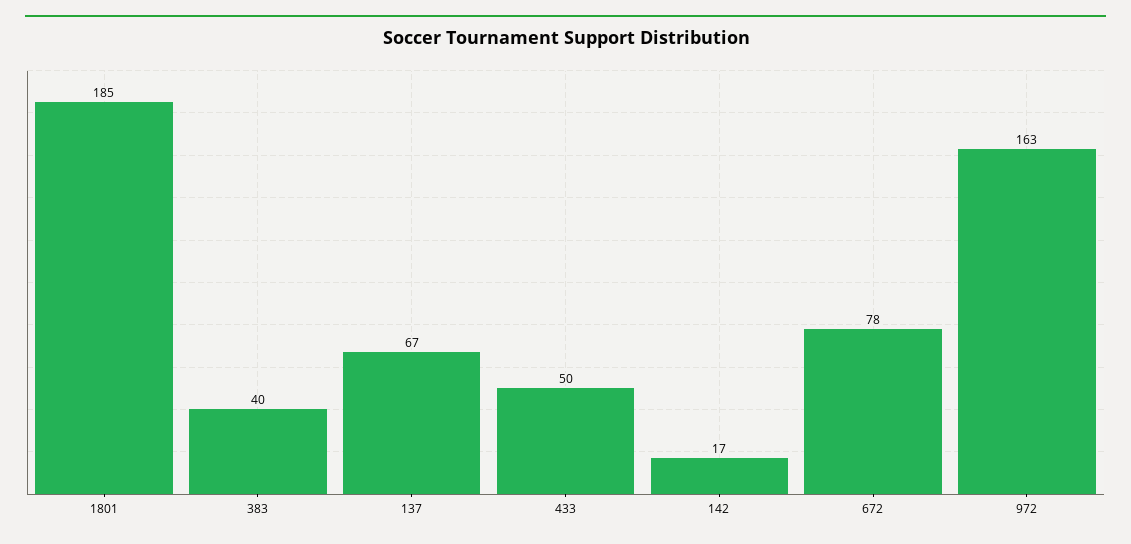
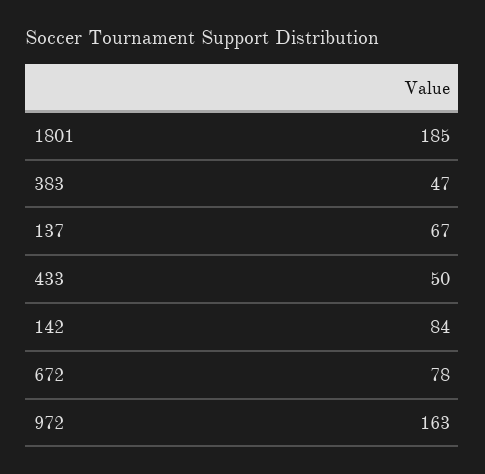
  {
    "1801": 185,
-   "383": 40,
+   "383": 47,
    "137": 67,
    "433": 50,
-   "142": 17,
+   "142": 84,
    "672": 78,
    "972": 163
  }

